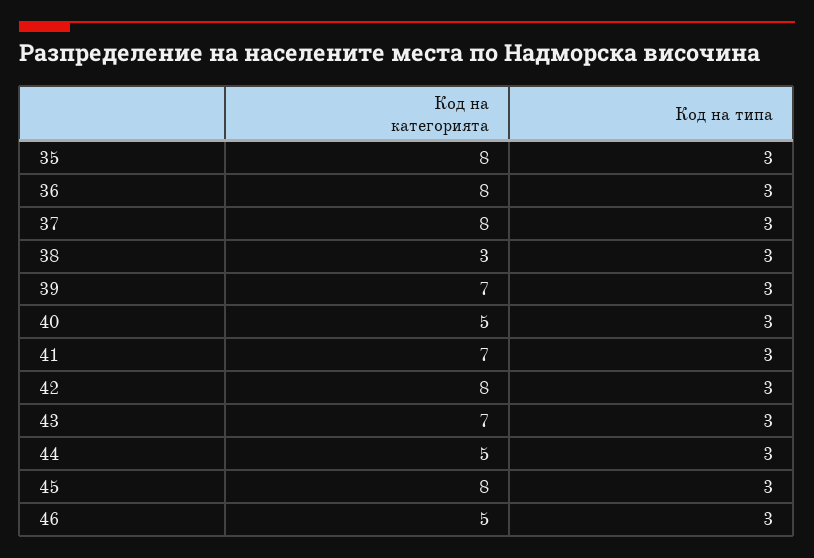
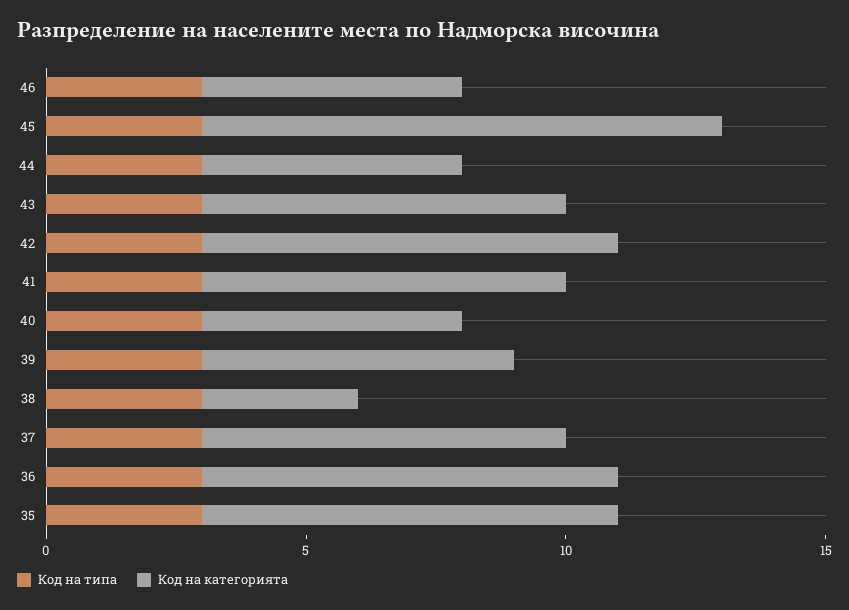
  {
    "Код на категорията": {
      "35": 8,
      "36": 8,
-     "37": 8,
+     "37": 7,
      "38": 3,
-     "39": 7,
+     "39": 6,
      "40": 5,
      "41": 7,
      "42": 8,
      "43": 7,
      "44": 5,
-     "45": 8,
+     "45": 10,
      "46": 5
    },
    "Код на типа": {
      "35": 3,
      "36": 3,
      "37": 3,
      "38": 3,
      "39": 3,
      "40": 3,
      "41": 3,
      "42": 3,
      "43": 3,
      "44": 3,
      "45": 3,
      "46": 3
    }
  }

